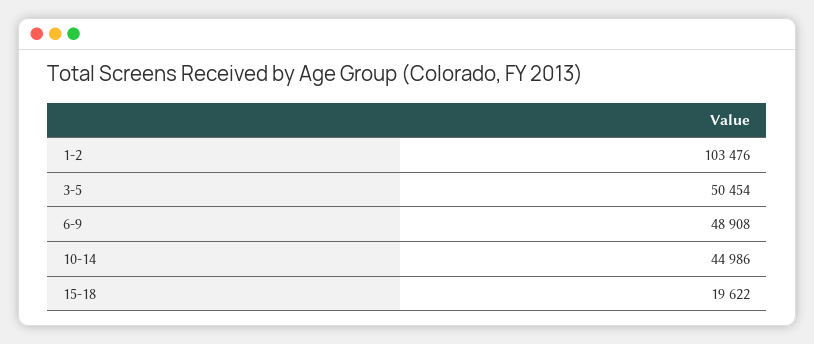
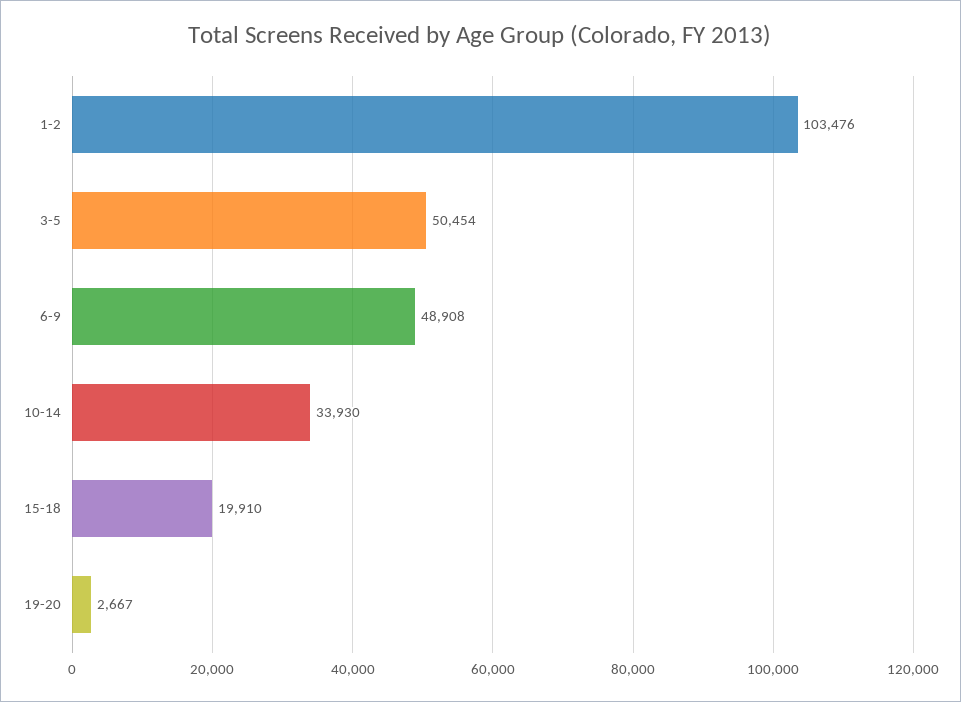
  {
    "1-2": 103476,
    "3-5": 50454,
    "6-9": 48908,
-   "10-14": 44986,
+   "10-14": 33930,
-   "15-18": 19622
+   "15-18": 19910,
+   "19-20": 2667
  }

